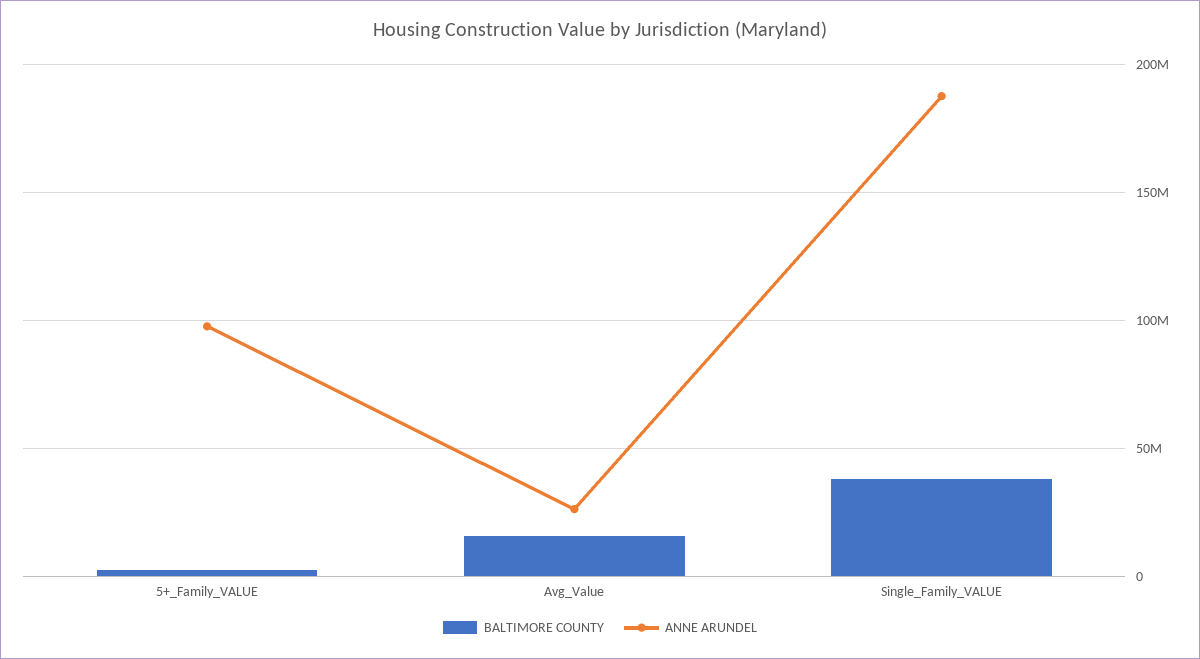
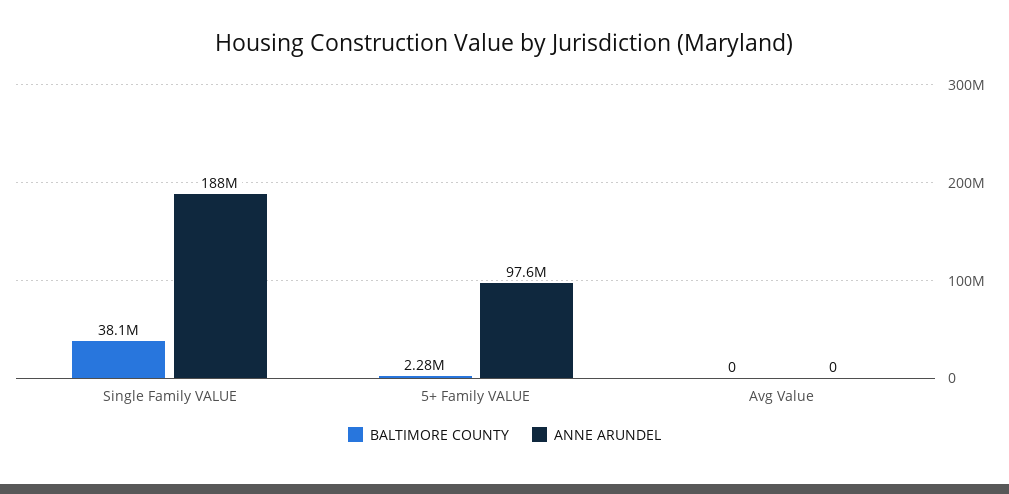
  {
    "BALTIMORE COUNTY": {
      "5+_Family_VALUE": 2280000,
-     "Avg_Value": 15000000,
+     "Avg_Value": 0,
      "Single_Family_VALUE": 38100000
    },
    "ANNE ARUNDEL": {
      "5+_Family_VALUE": 97600000,
-     "Avg_Value": 25000000,
+     "Avg_Value": 0,
      "Single_Family_VALUE": 188000000
    }
  }

